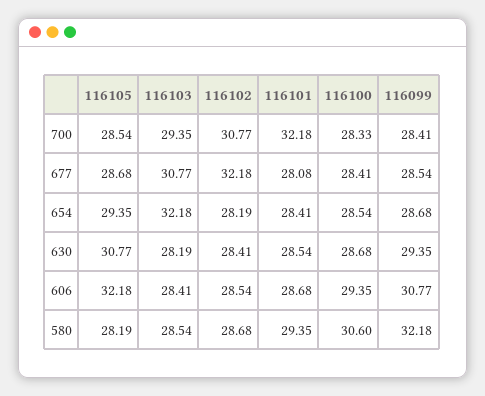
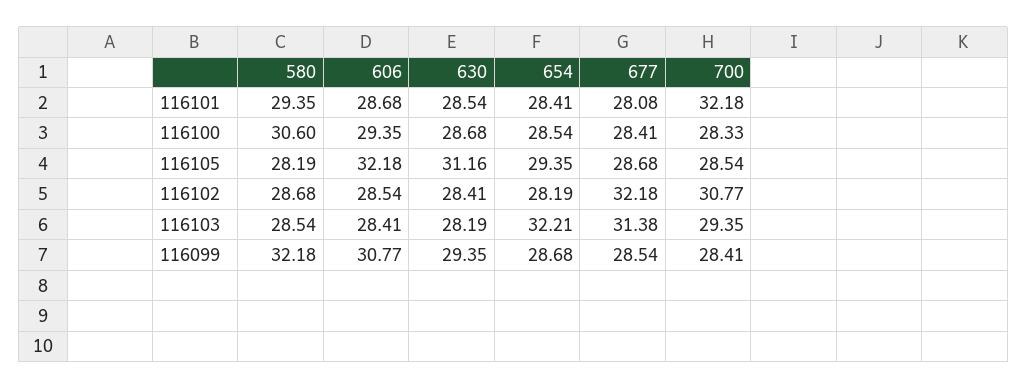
  {
    "116105": {
      "700": 28.54,
      "677": 28.68,
      "654": 29.35,
-     "630": 30.77,
+     "630": 31.16,
      "606": 32.18,
      "580": 28.19
    },
    "116103": {
      "700": 29.35,
-     "677": 30.77,
+     "677": 31.38,
-     "654": 32.18,
+     "654": 32.21,
      "630": 28.19,
      "606": 28.41,
      "580": 28.54
    },
    "116102": {
      "700": 30.77,
      "677": 32.18,
      "654": 28.19,
      "630": 28.41,
      "606": 28.54,
      "580": 28.68
    },
    "116101": {
      "700": 32.18,
      "677": 28.08,
      "654": 28.41,
      "630": 28.54,
      "606": 28.68,
      "580": 29.35
    },
    "116100": {
      "700": 28.33,
      "677": 28.41,
      "654": 28.54,
      "630": 28.68,
      "606": 29.35,
      "580": 30.6
    },
    "116099": {
      "700": 28.41,
      "677": 28.54,
      "654": 28.68,
      "630": 29.35,
      "606": 30.77,
      "580": 32.18
    }
  }

